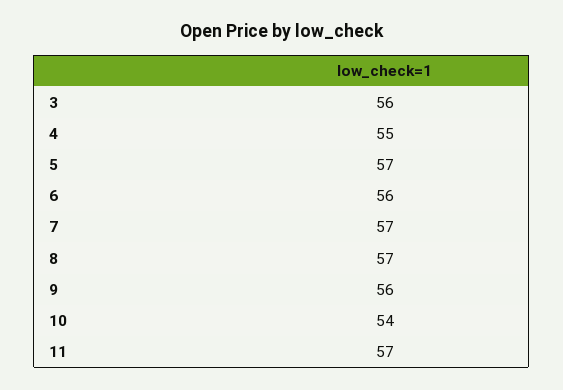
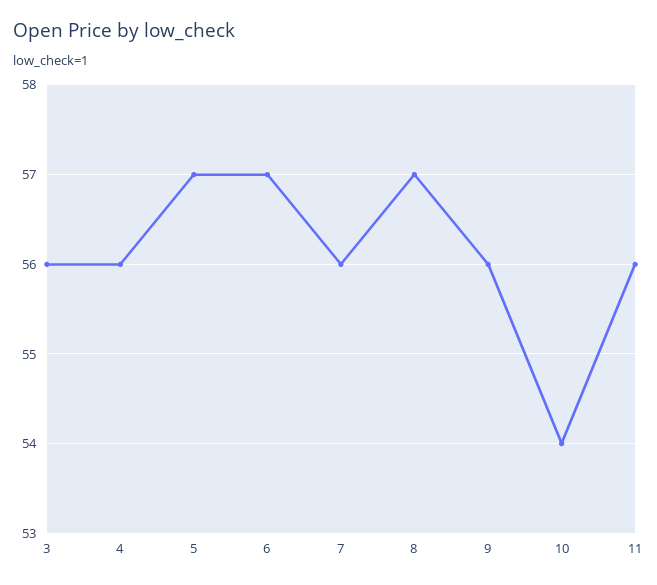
  {
    "3": 56,
-   "4": 55,
+   "4": 56,
    "5": 57,
-   "6": 56,
+   "6": 57,
-   "7": 57,
+   "7": 56,
    "8": 57,
    "9": 56,
    "10": 54,
-   "11": 57
+   "11": 56
  }

